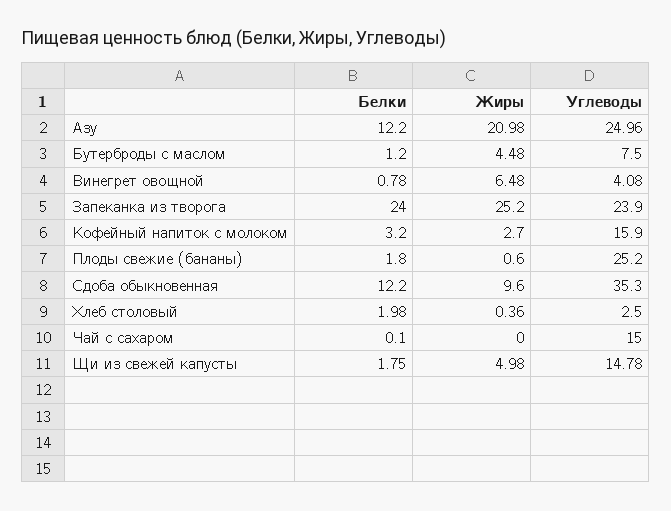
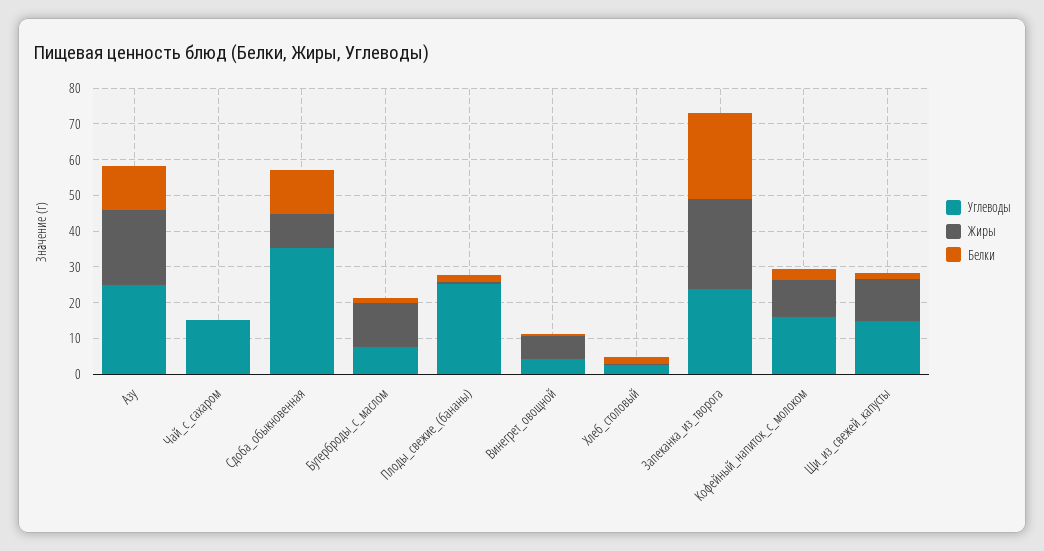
  {
    "Белки": {
      "Азу": 12.2,
      "Бутерброды с маслом": 1.2,
      "Винегрет овощной": 0.78,
      "Запеканка из творога": 24,
      "Кофейный напиток с молоком": 3.2,
      "Плоды свежие (бананы)": 1.8,
      "Сдоба обыкновенная": 12.2,
      "Хлеб столовый": 1.98,
      "Чай с сахаром": 0.1,
      "Щи из свежей капусты": 1.75
    },
    "Жиры": {
      "Азу": 20.98,
-     "Бутерброды с маслом": 4.48,
+     "Бутерброды с маслом": 12.5,
      "Винегрет овощной": 6.48,
      "Запеканка из творога": 25.2,
-     "Кофейный напиток с молоком": 2.7,
+     "Кофейный напиток с молоком": 10,
      "Плоды свежие (бананы)": 0.6,
      "Сдоба обыкновенная": 9.6,
      "Хлеб столовый": 0.36,
      "Чай с сахаром": 0,
-     "Щи из свежей капусты": 4.98
+     "Щи из свежей капусты": 12.5
    },
    "Углеводы": {
      "Азу": 24.96,
      "Бутерброды с маслом": 7.5,
      "Винегрет овощной": 4.08,
      "Запеканка из творога": 23.9,
      "Кофейный напиток с молоком": 15.9,
      "Плоды свежие (бананы)": 25.2,
      "Сдоба обыкновенная": 35.3,
      "Хлеб столовый": 2.5,
      "Чай с сахаром": 15,
      "Щи из свежей капусты": 14.78
    }
  }

